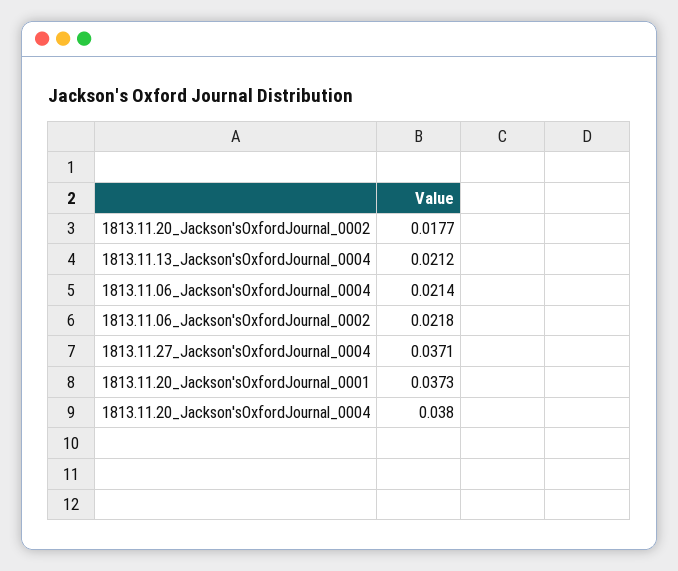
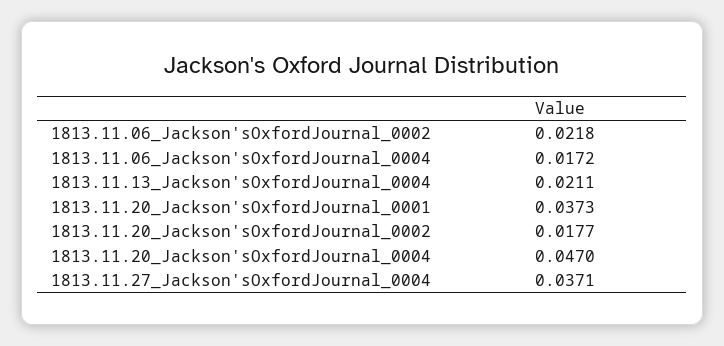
  {
    "1813.11.20_Jackson'sOxfordJournal_0002": 0.0177,
-   "1813.11.13_Jackson'sOxfordJournal_0004": 0.0212,
+   "1813.11.13_Jackson'sOxfordJournal_0004": 0.0211,
-   "1813.11.06_Jackson'sOxfordJournal_0004": 0.0214,
+   "1813.11.06_Jackson'sOxfordJournal_0004": 0.0172,
    "1813.11.06_Jackson'sOxfordJournal_0002": 0.0218,
    "1813.11.27_Jackson'sOxfordJournal_0004": 0.0371,
    "1813.11.20_Jackson'sOxfordJournal_0001": 0.0373,
-   "1813.11.20_Jackson'sOxfordJournal_0004": 0.038
+   "1813.11.20_Jackson'sOxfordJournal_0004": 0.047
  }

